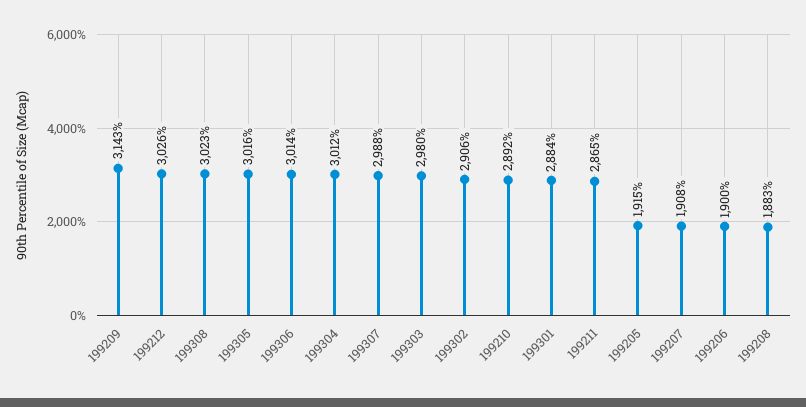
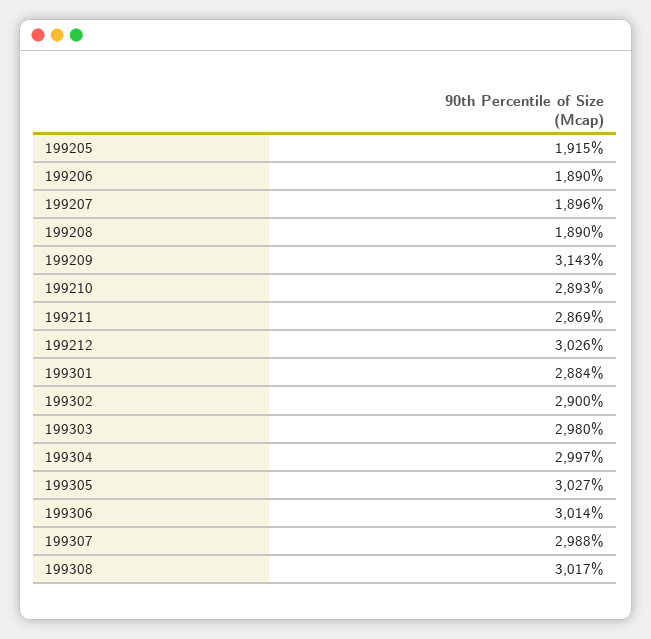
  {
    "199209": 3143,
    "199212": 3026,
-   "199308": 3023,
+   "199308": 3017,
-   "199305": 3016,
+   "199305": 3027,
    "199306": 3014,
-   "199304": 3012,
+   "199304": 2997,
    "199307": 2988,
    "199303": 2980,
-   "199302": 2906,
+   "199302": 2900,
-   "199210": 2892,
+   "199210": 2893,
    "199301": 2884,
-   "199211": 2865,
+   "199211": 2869,
    "199205": 1915,
-   "199207": 1908,
+   "199207": 1896,
-   "199206": 1900,
+   "199206": 1890,
-   "199208": 1883
+   "199208": 1890
  }

